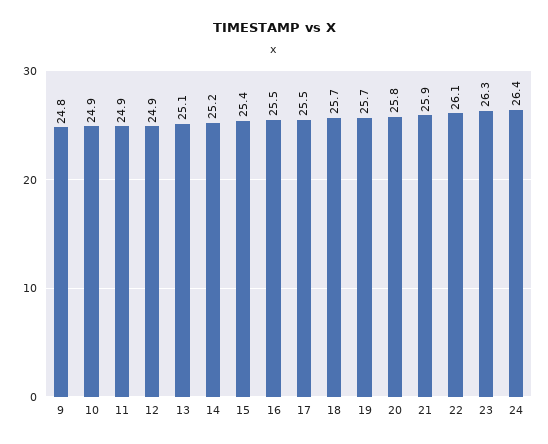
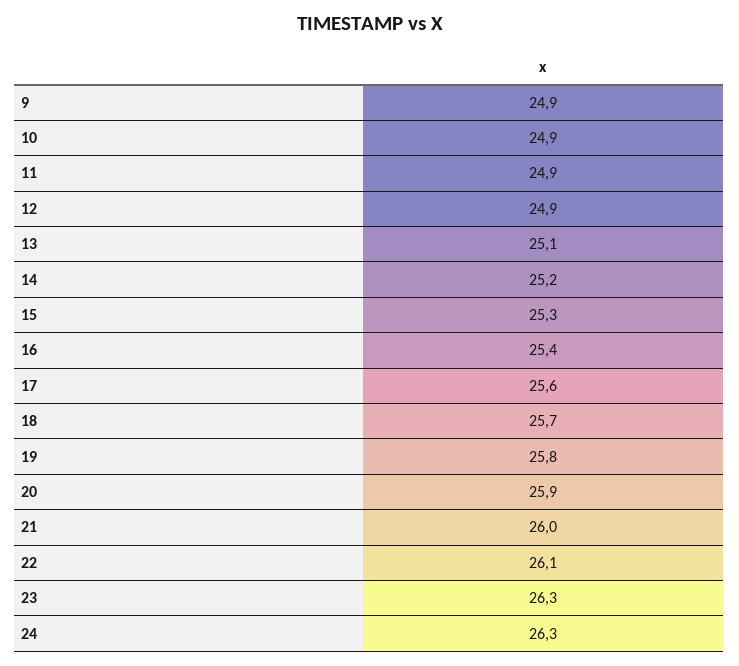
  {
-   "9": 24.8,
+   "9": 24.9,
    "10": 24.9,
    "11": 24.9,
    "12": 24.9,
    "13": 25.1,
    "14": 25.2,
-   "15": 25.4,
+   "15": 25.3,
-   "16": 25.5,
+   "16": 25.4,
-   "17": 25.5,
+   "17": 25.6,
    "18": 25.7,
-   "19": 25.7,
+   "19": 25.8,
-   "20": 25.8,
+   "20": 25.9,
-   "21": 25.9,
+   "21": 26,
    "22": 26.1,
    "23": 26.3,
-   "24": 26.4
+   "24": 26.3
  }

